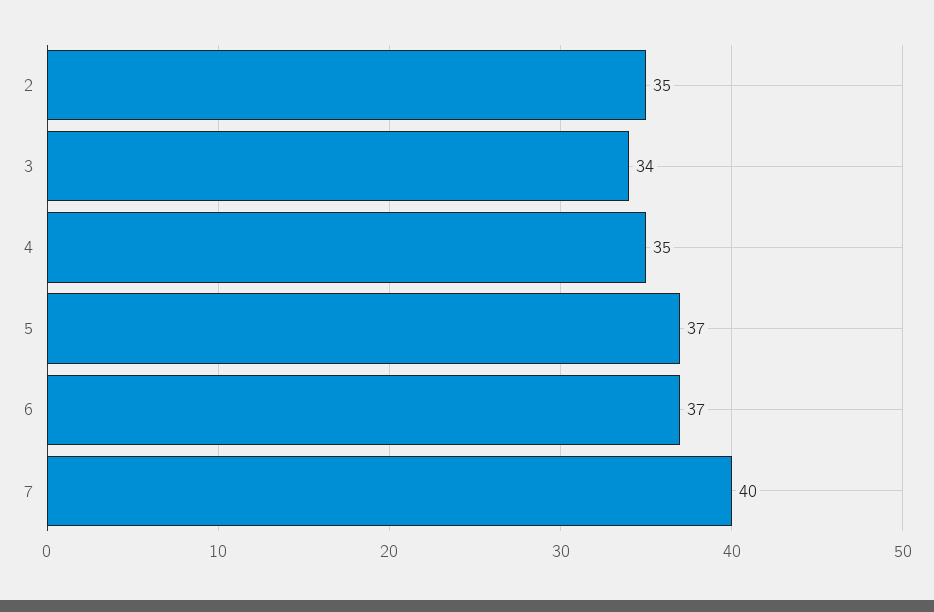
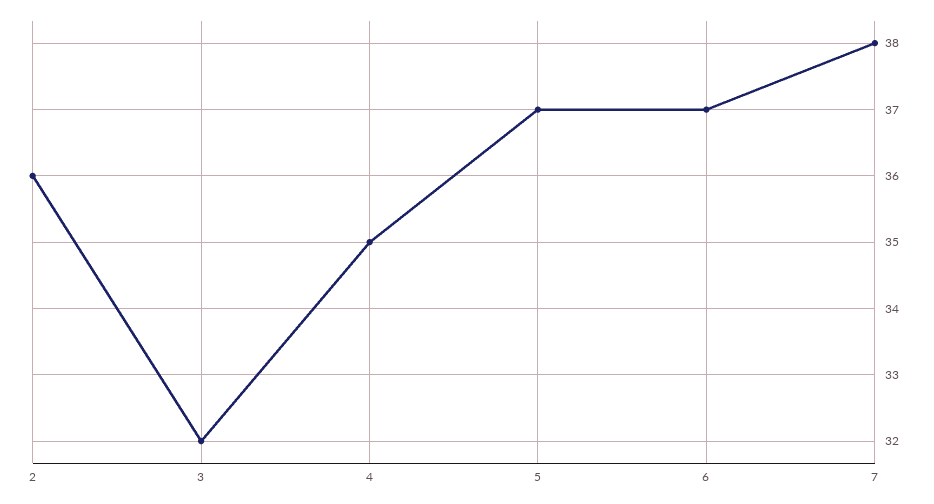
  {
-   "2": 35,
+   "2": 36,
-   "3": 34,
+   "3": 32,
    "4": 35,
    "5": 37,
    "6": 37,
-   "7": 40
+   "7": 38
  }

